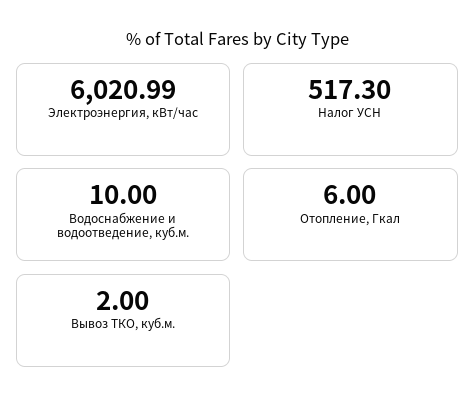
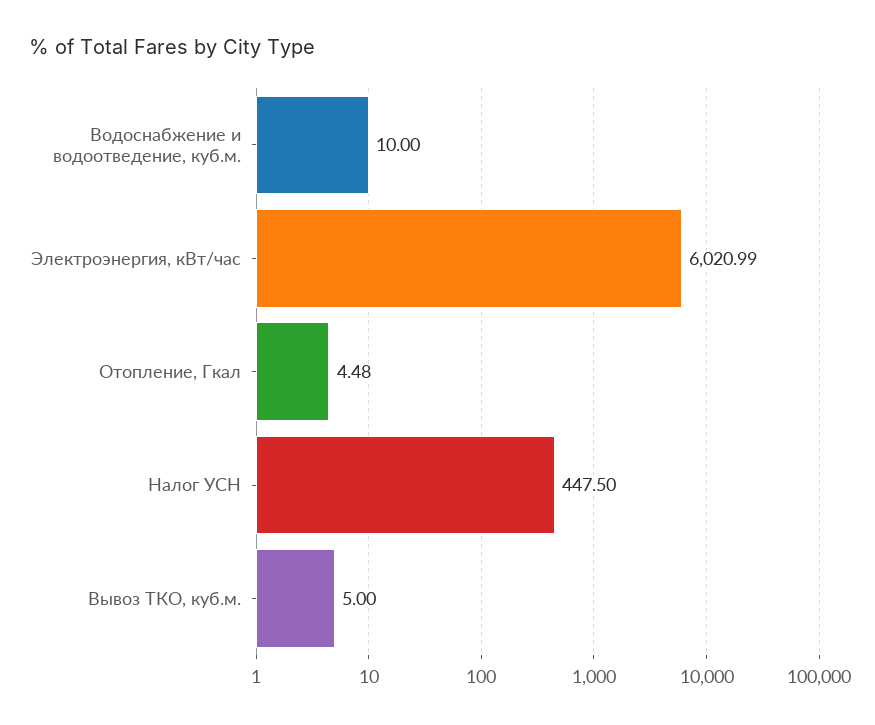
  {
    "Электроэнергия, кВт/час": 6020.99,
-   "Налог УСН": 517.3,
+   "Налог УСН": 447.5,
    "Водоснабжение и водоотведение, куб.м.": 10,
-   "Отопление, Гкал": 6,
+   "Отопление, Гкал": 4.48,
-   "Вывоз ТКО, куб.м.": 2
+   "Вывоз ТКО, куб.м.": 5
  }

